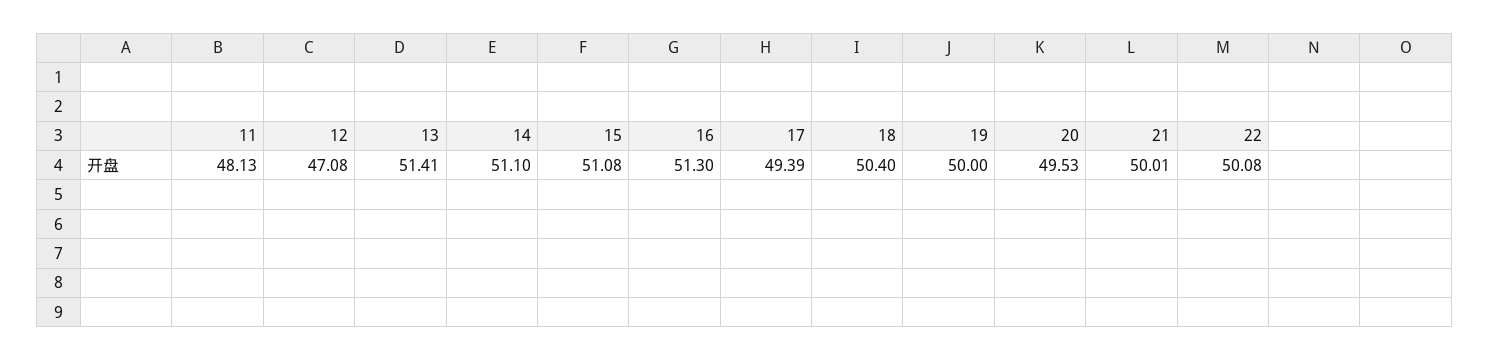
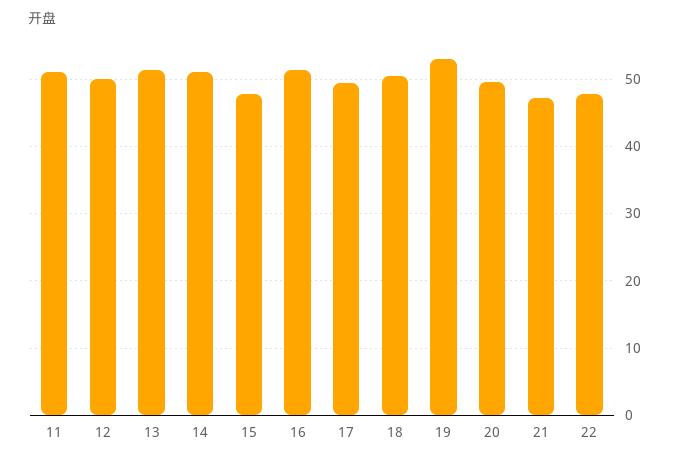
  {
-   "11": 48.13,
+   "11": 51,
-   "12": 47.08,
+   "12": 50,
    "13": 51.41,
    "14": 51.1,
-   "15": 51.08,
+   "15": 48,
    "16": 51.3,
    "17": 49.39,
    "18": 50.4,
-   "19": 50,
+   "19": 53,
    "20": 49.53,
-   "21": 50.01,
+   "21": 47,
-   "22": 50.08
+   "22": 48
  }

